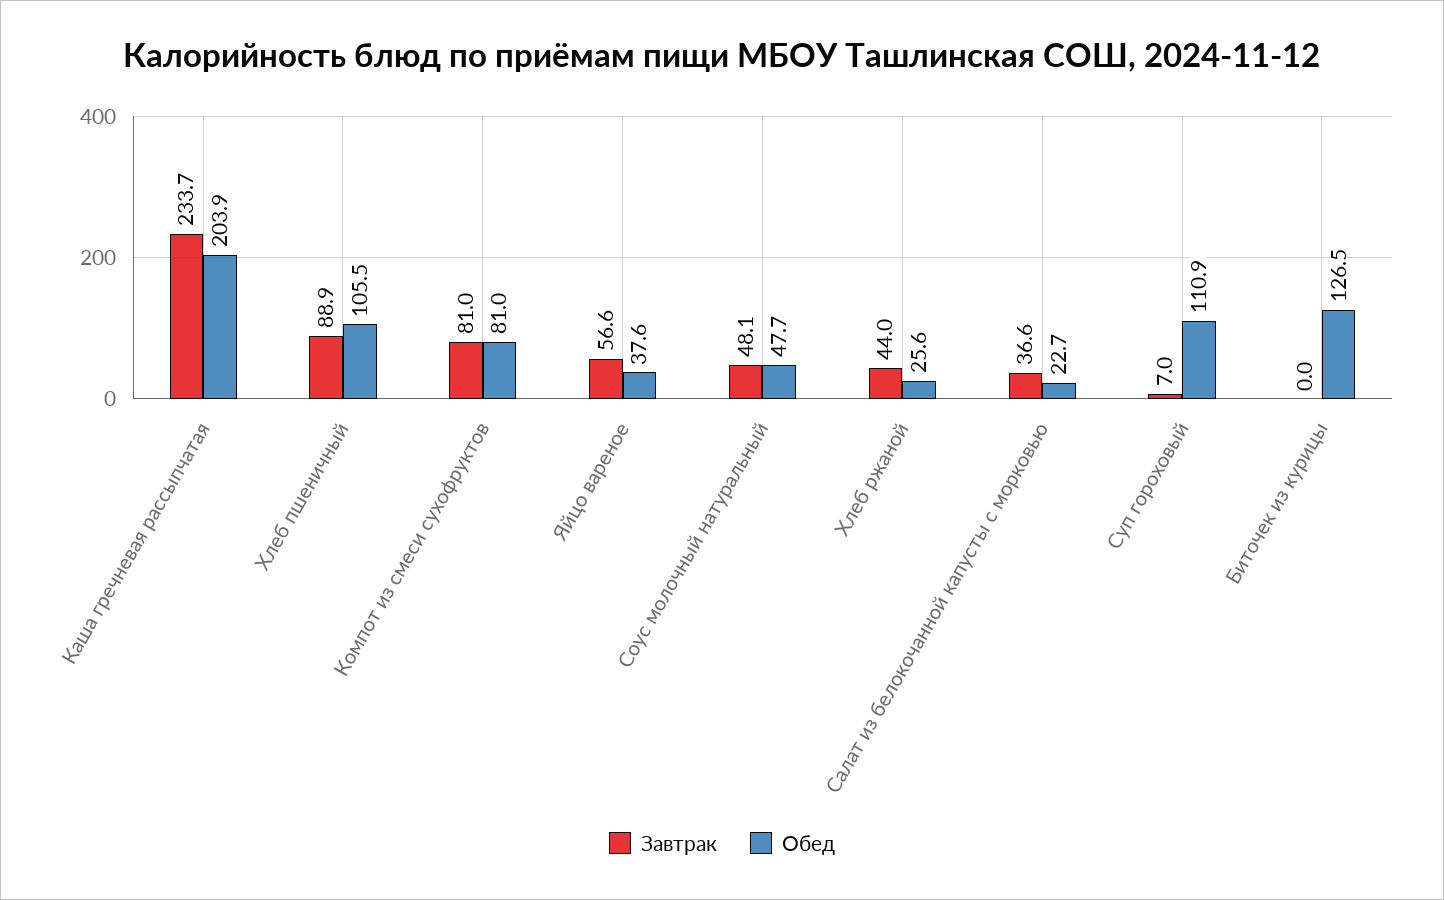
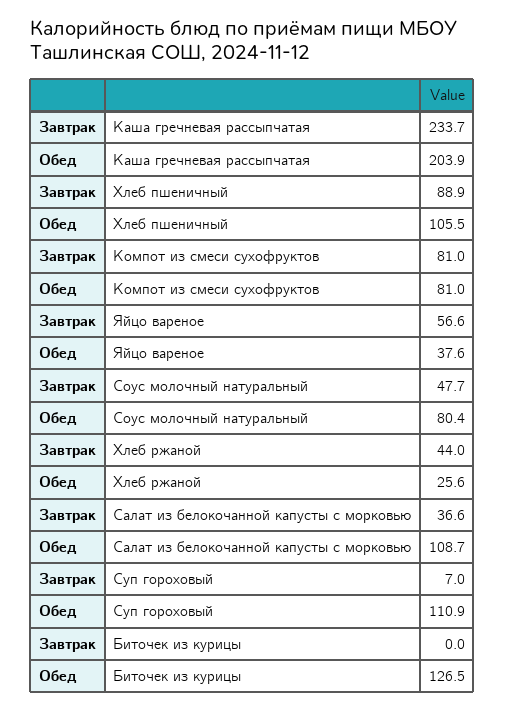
  {
    "Завтрак": {
      "Каша гречневая рассыпчатая": 233.7,
      "Хлеб пшеничный": 88.9,
      "Компот из смеси сухофруктов": 81,
      "Яйцо вареное": 56.6,
-     "Соус молочный натуральный": 48.1,
+     "Соус молочный натуральный": 47.7,
      "Хлеб ржаной": 44,
      "Салат из белокочанной капусты с морковью": 36.6,
      "Суп гороховый": 7,
      "Биточек из курицы": 0
    },
    "Обед": {
      "Каша гречневая рассыпчатая": 203.9,
      "Хлеб пшеничный": 105.5,
      "Компот из смеси сухофруктов": 81,
      "Яйцо вареное": 37.6,
-     "Соус молочный натуральный": 47.7,
+     "Соус молочный натуральный": 80.4,
      "Хлеб ржаной": 25.6,
-     "Салат из белокочанной капусты с морковью": 22.7,
+     "Салат из белокочанной капусты с морковью": 108.7,
      "Суп гороховый": 110.9,
      "Биточек из курицы": 126.5
    }
  }

